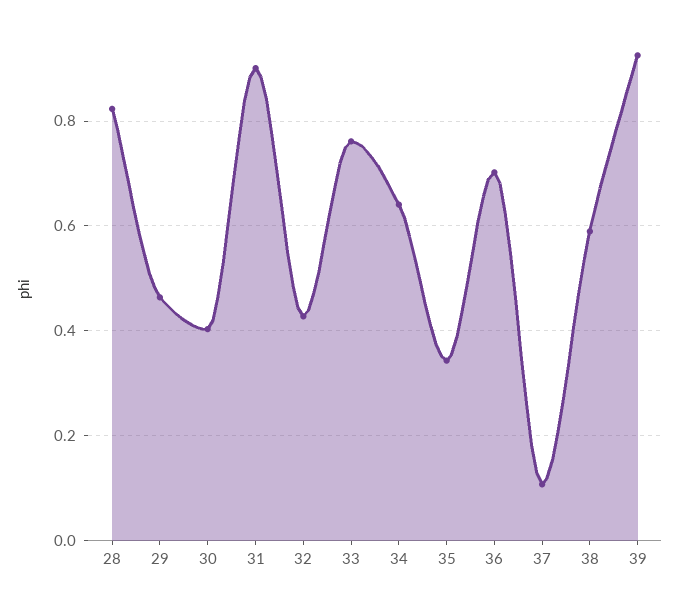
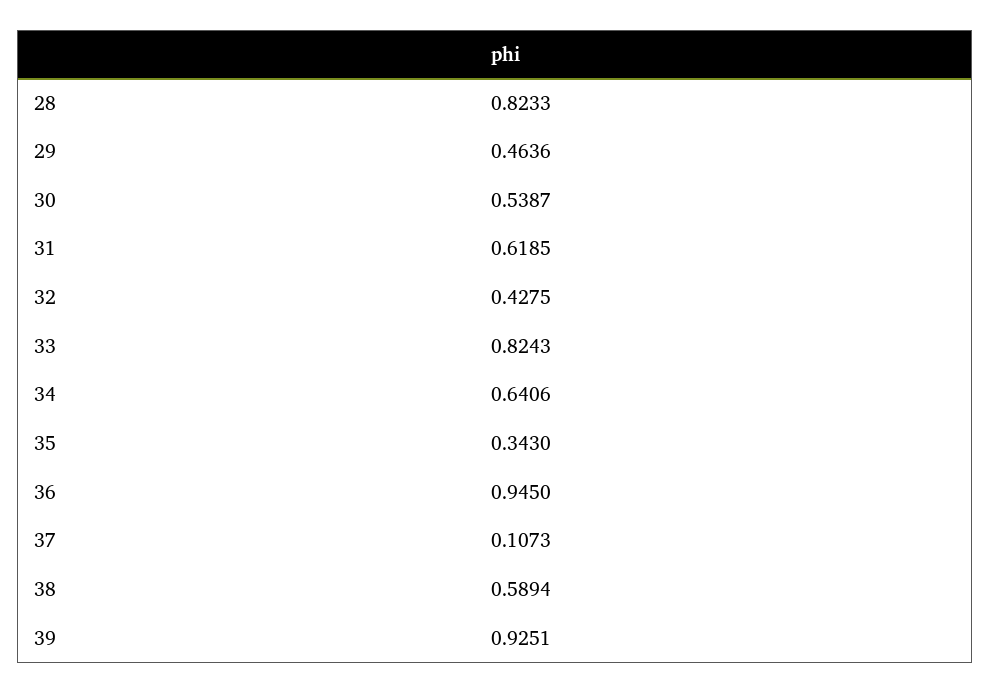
  {
    "28": 0.8233,
    "29": 0.4636,
-   "30": 0.4,
+   "30": 0.5387,
-   "31": 0.9,
+   "31": 0.6185,
    "32": 0.4275,
-   "33": 0.76,
+   "33": 0.8243,
    "34": 0.6406,
    "35": 0.343,
-   "36": 0.7,
+   "36": 0.945,
    "37": 0.1073,
    "38": 0.5894,
    "39": 0.9251
  }

